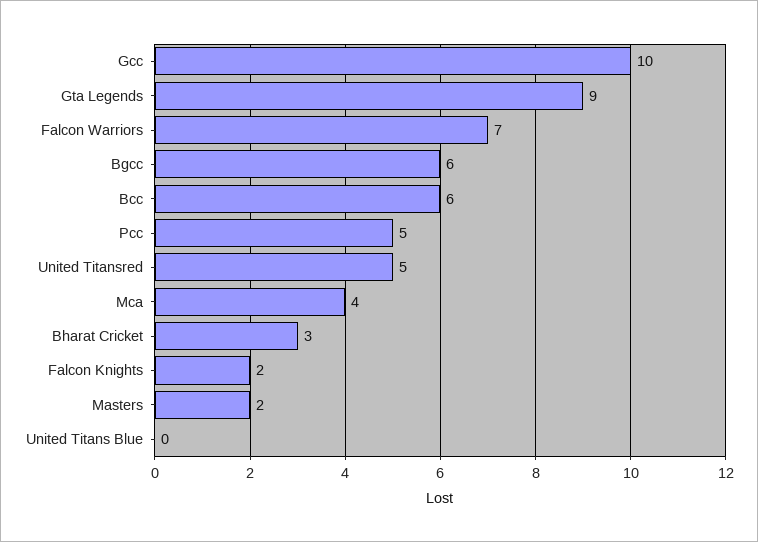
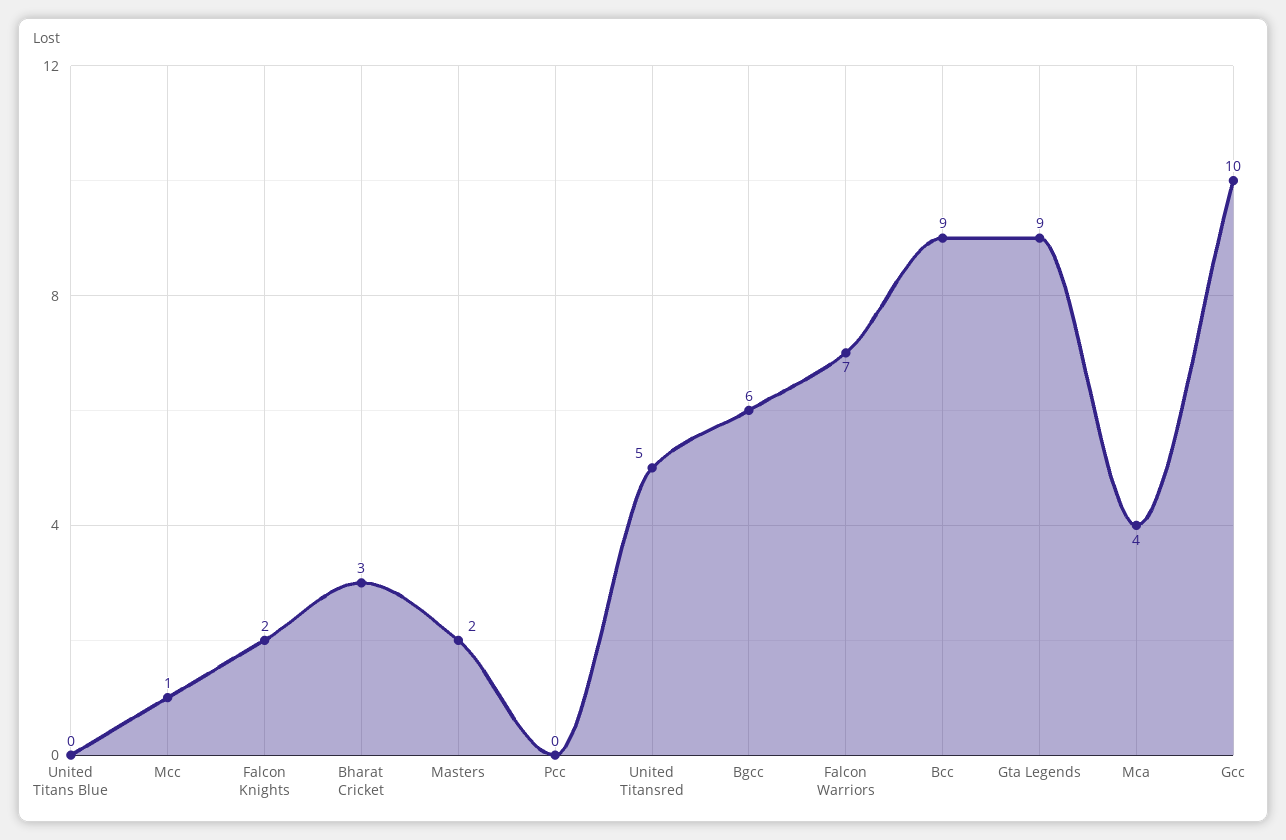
  {
    "Gcc": 10,
    "Gta Legends": 9,
    "Falcon Warriors": 7,
    "Bgcc": 6,
-   "Bcc": 6,
+   "Bcc": 9,
-   "Pcc": 5,
+   "Pcc": 0,
    "United Titansred": 5,
    "Mca": 4,
    "Bharat Cricket": 3,
    "Falcon Knights": 2,
    "Masters": 2,
-   "United Titans Blue": 0
+   "United Titans Blue": 0,
+   "Mcc": 1
  }

